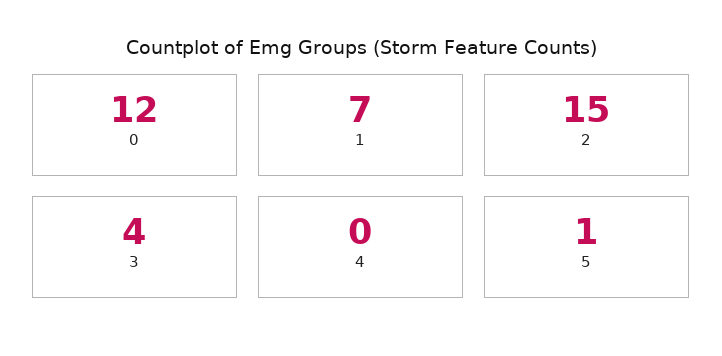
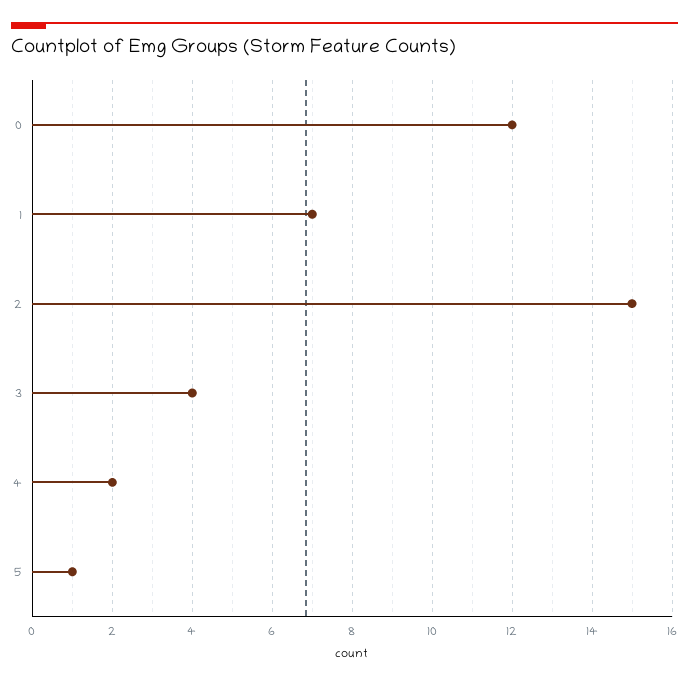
  {
    "0": 12,
    "1": 7,
    "2": 15,
    "3": 4,
-   "4": 0,
+   "4": 2,
    "5": 1
  }

